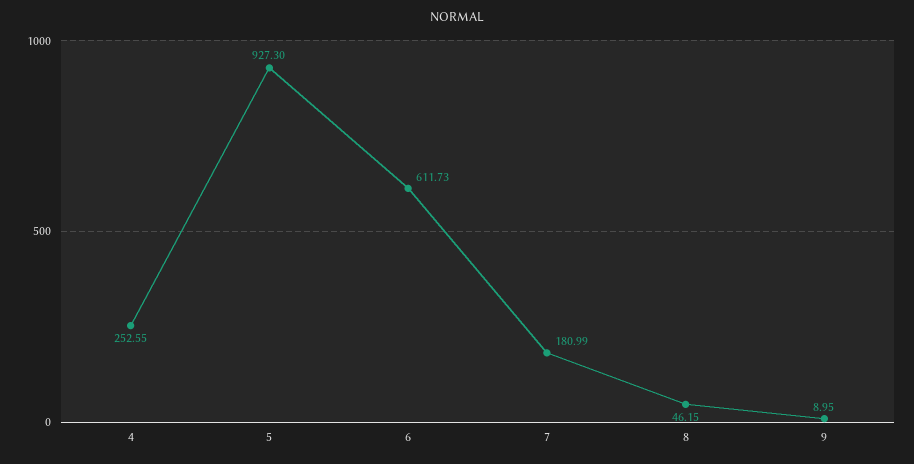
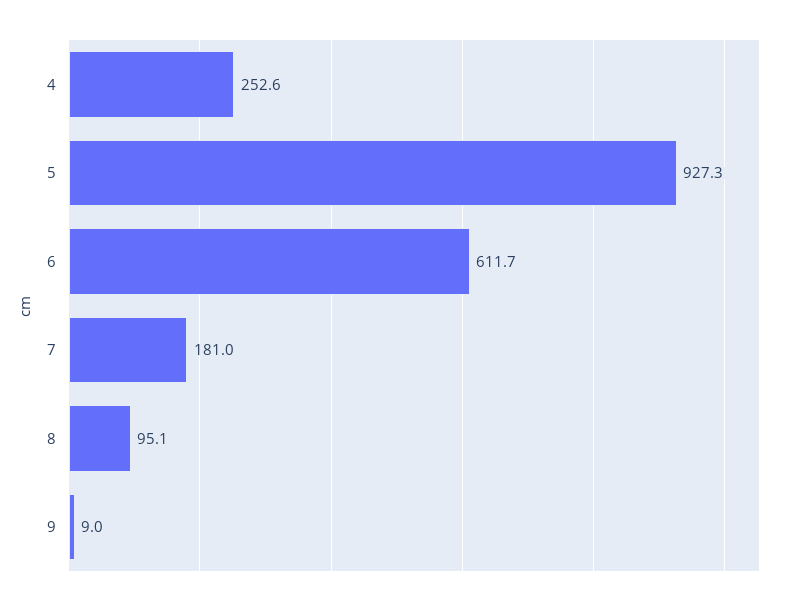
  {
    "4": 252.55,
    "5": 927.3,
    "6": 611.73,
    "7": 180.99,
-   "8": 46.15,
+   "8": 95.1,
    "9": 8.95
  }

